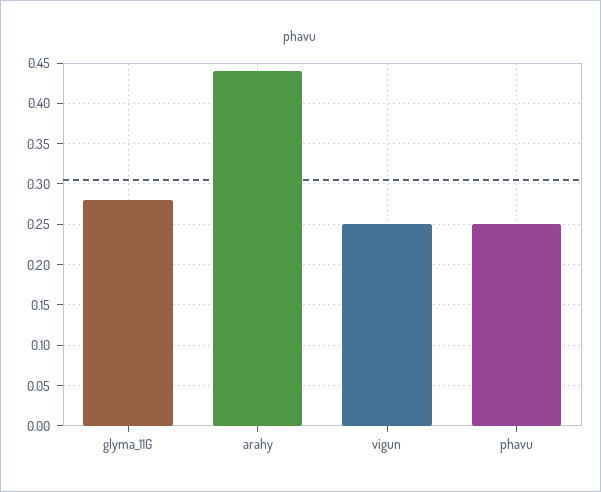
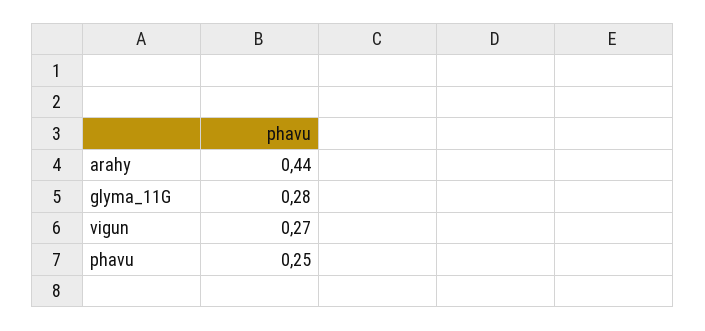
  {
    "glyma_11G": 0.28,
    "arahy": 0.44,
-   "vigun": 0.25,
+   "vigun": 0.27,
    "phavu": 0.25
  }

